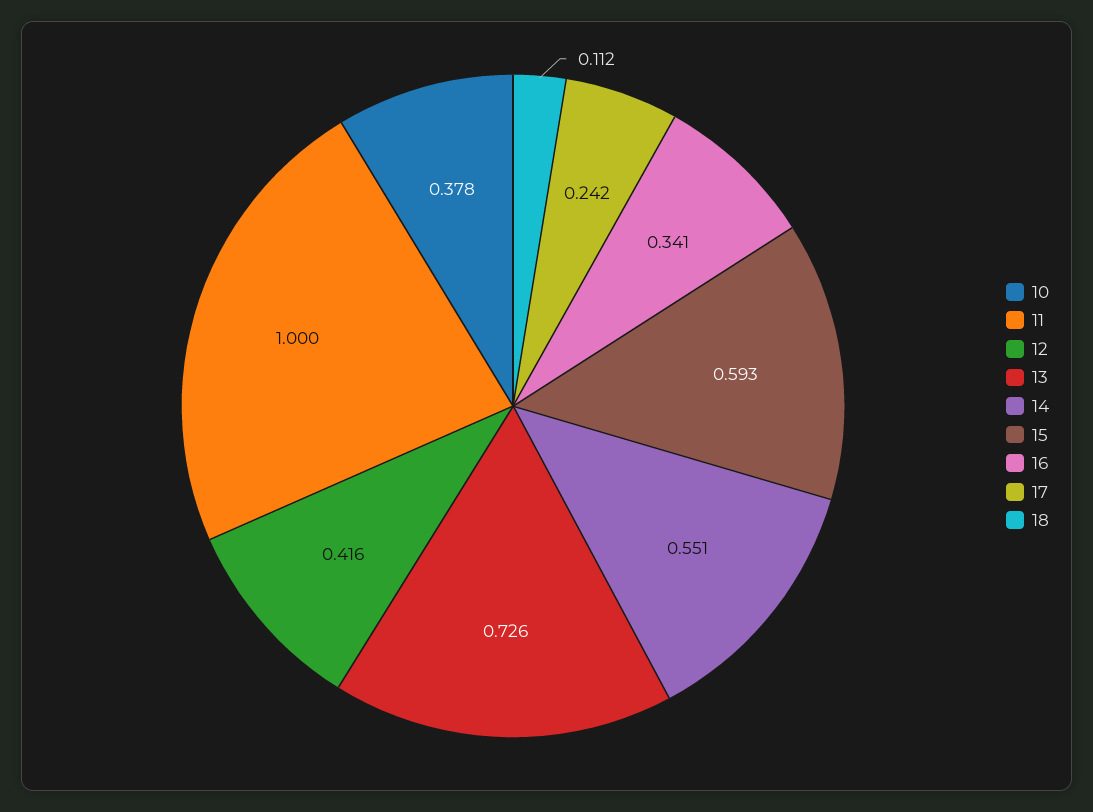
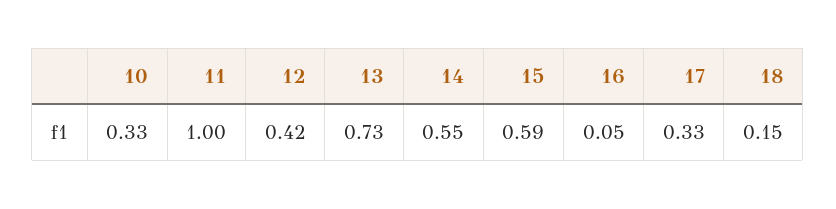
  {
-   "10": 0.378,
+   "10": 0.33,
    "11": 1,
    "12": 0.416,
    "13": 0.726,
    "14": 0.551,
    "15": 0.593,
-   "16": 0.341,
+   "16": 0.05,
-   "17": 0.242,
+   "17": 0.33,
-   "18": 0.112
+   "18": 0.15
  }

